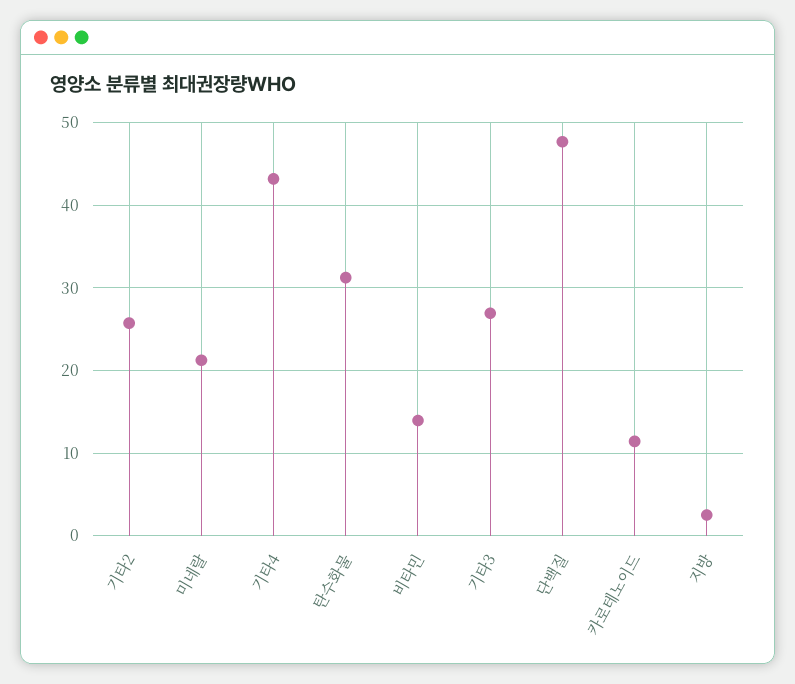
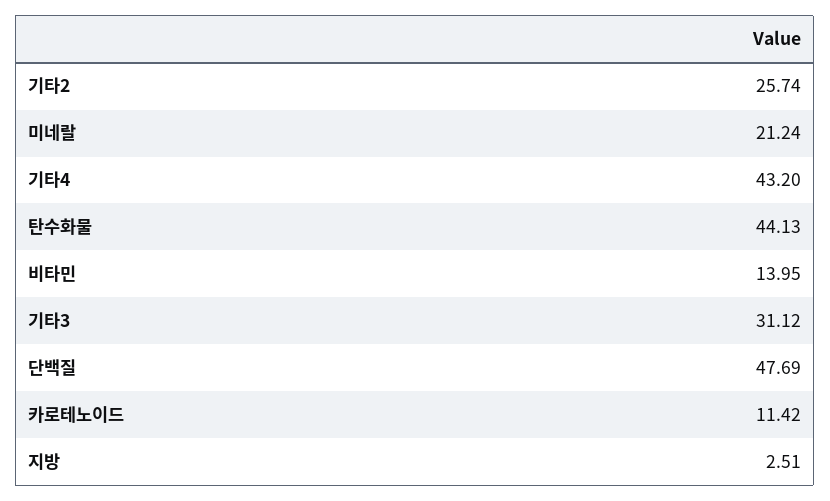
  {
    "기타2": 25.74,
    "미네랄": 21.24,
    "기타4": 43.2,
-   "탄수화물": 31,
+   "탄수화물": 44.13,
    "비타민": 13.95,
-   "기타3": 27,
+   "기타3": 31.12,
    "단백질": 47.69,
    "카로테노이드": 11.42,
    "지방": 2.51
  }

